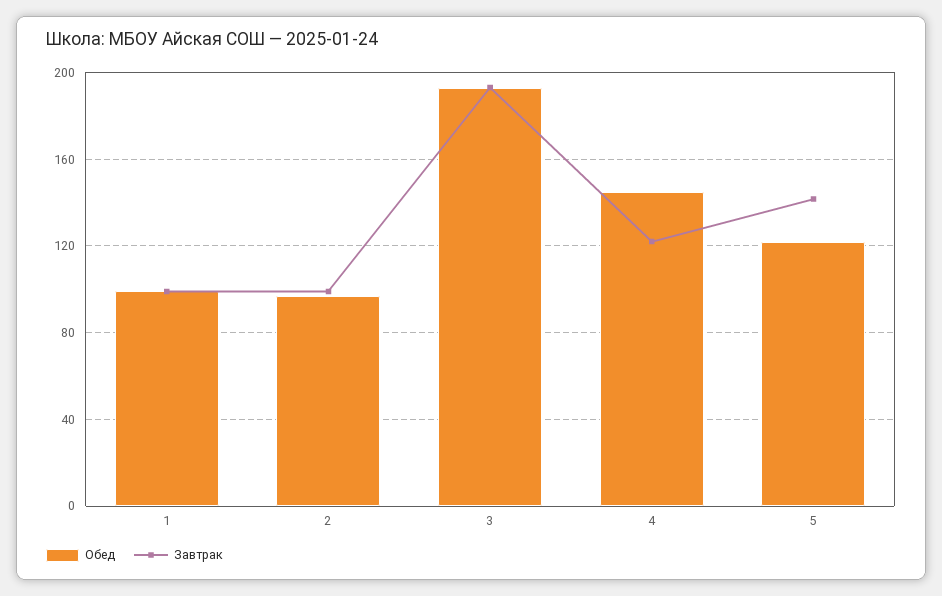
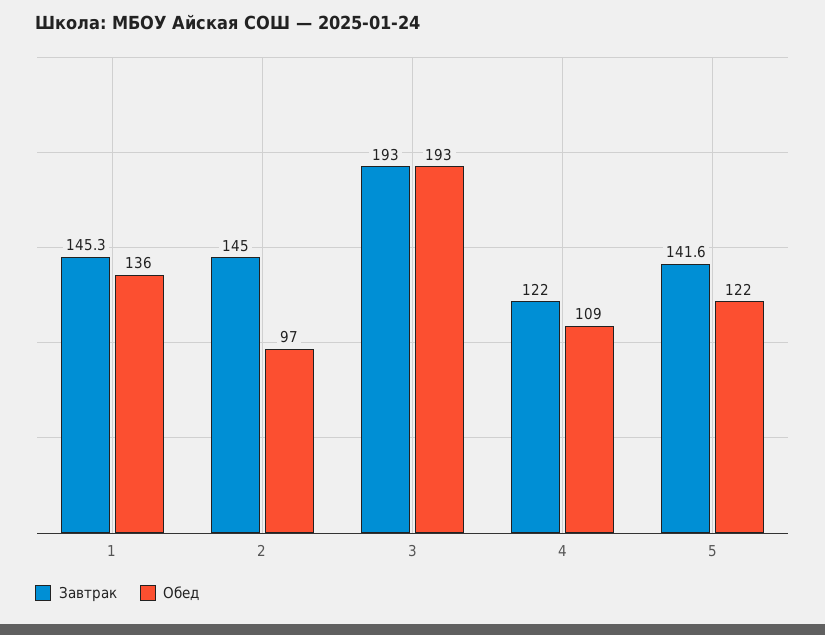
  {
    "Обед": {
-     "1": 100,
+     "1": 136,
      "2": 97,
      "3": 193,
-     "4": 145,
+     "4": 109,
      "5": 122
    },
    "Завтрак": {
-     "1": 100,
+     "1": 145.3,
-     "2": 100,
+     "2": 145,
      "3": 193,
      "4": 122,
      "5": 141.6
    }
  }

